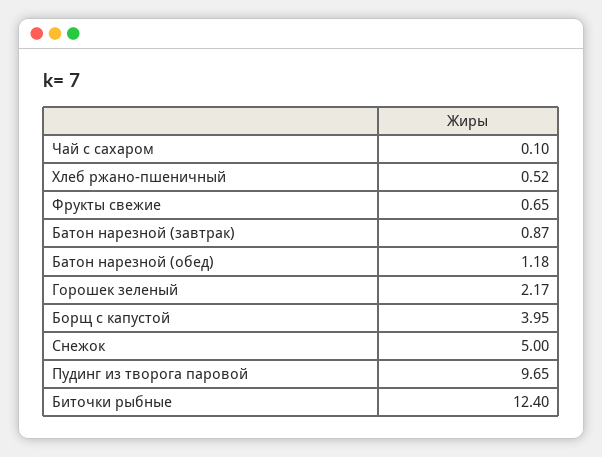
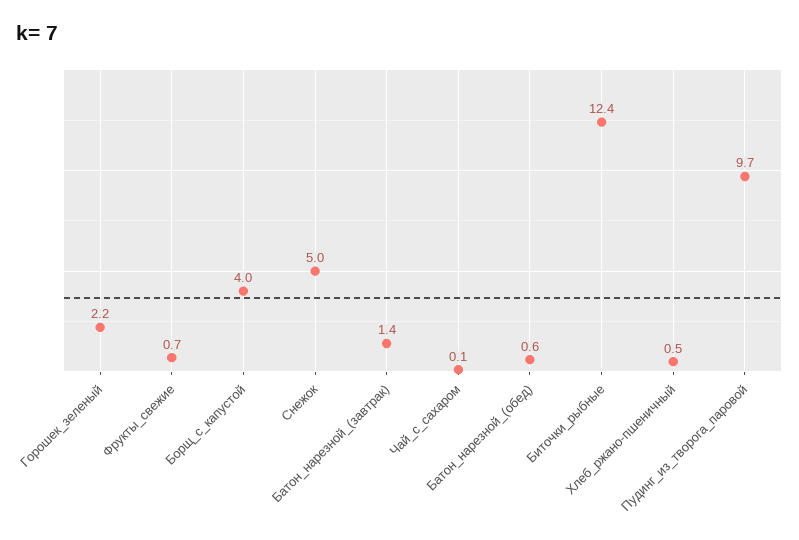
  {
    "Чай с сахаром": 0.1,
    "Хлеб ржано-пшеничный": 0.52,
    "Фрукты свежие": 0.65,
-   "Батон нарезной (завтрак)": 0.87,
+   "Батон нарезной (завтрак)": 1.4,
-   "Батон нарезной (обед)": 1.18,
+   "Батон нарезной (обед)": 0.6,
    "Горошек зеленый": 2.17,
    "Борщ с капустой": 3.95,
    "Снежок": 5,
    "Пудинг из творога паровой": 9.65,
    "Биточки рыбные": 12.4
  }

